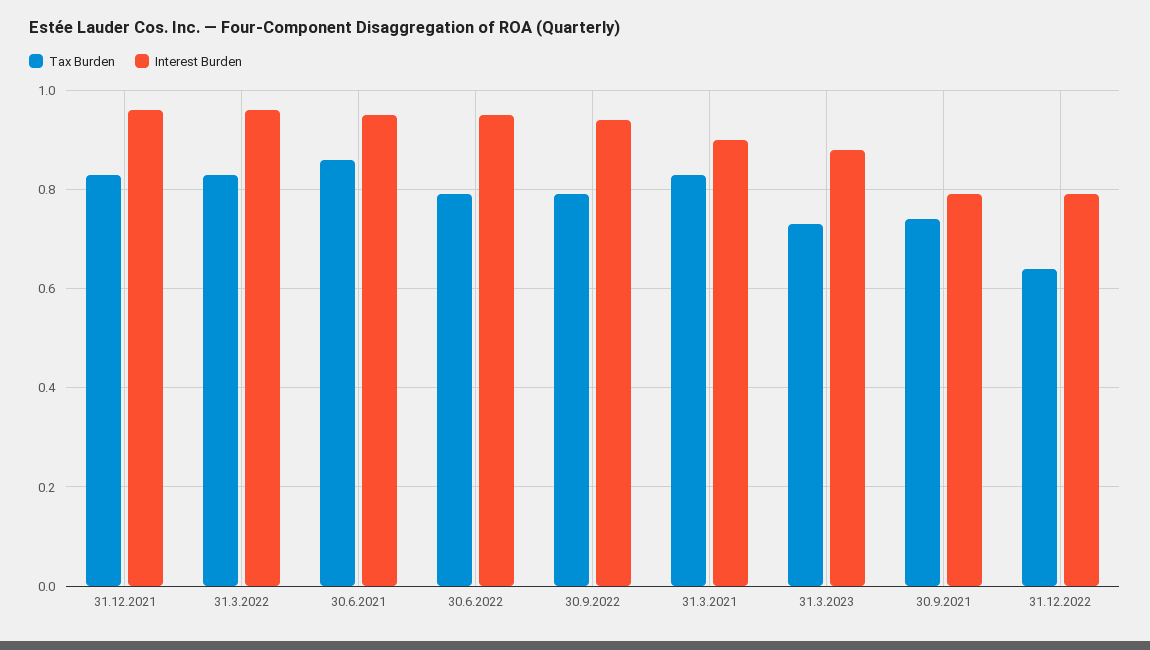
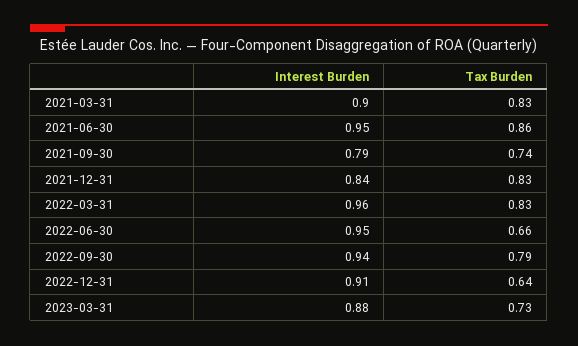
  {
    "Tax Burden": {
      "31.12.2021": 0.83,
      "31.3.2022": 0.83,
      "30.6.2021": 0.86,
-     "30.6.2022": 0.8,
+     "30.6.2022": 0.66,
      "30.9.2022": 0.79,
      "31.3.2021": 0.83,
      "31.3.2023": 0.73,
      "30.9.2021": 0.74,
      "31.12.2022": 0.64
    },
    "Interest Burden": {
-     "31.12.2021": 0.95,
+     "31.12.2021": 0.84,
      "31.3.2022": 0.96,
      "30.6.2021": 0.95,
      "30.6.2022": 0.95,
      "30.9.2022": 0.94,
      "31.3.2021": 0.9,
      "31.3.2023": 0.88,
      "30.9.2021": 0.79,
-     "31.12.2022": 0.8
+     "31.12.2022": 0.91
    }
  }

